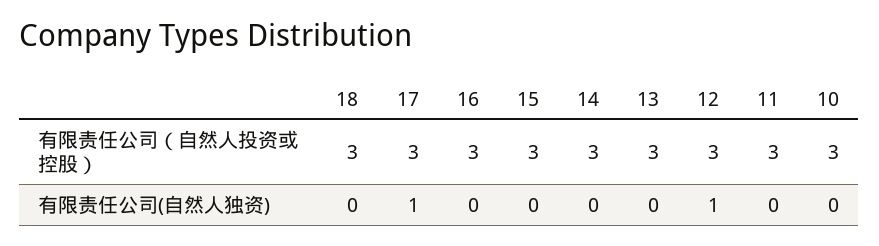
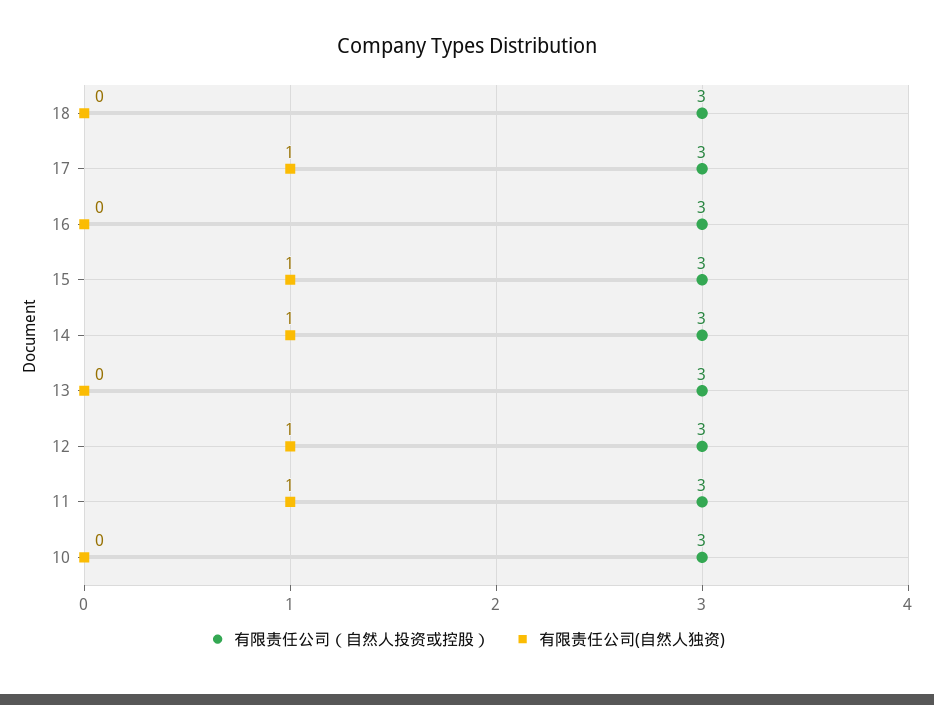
  {
    "有限责任公司（自然人投资或控股）": {
      "18": 3,
      "17": 3,
      "16": 3,
      "15": 3,
      "14": 3,
      "13": 3,
      "12": 3,
      "11": 3,
      "10": 3
    },
    "有限责任公司(自然人独资)": {
      "18": 0,
      "17": 1,
      "16": 0,
-     "15": 0,
+     "15": 1,
-     "14": 0,
+     "14": 1,
      "13": 0,
      "12": 1,
-     "11": 0,
+     "11": 1,
      "10": 0
    }
  }

